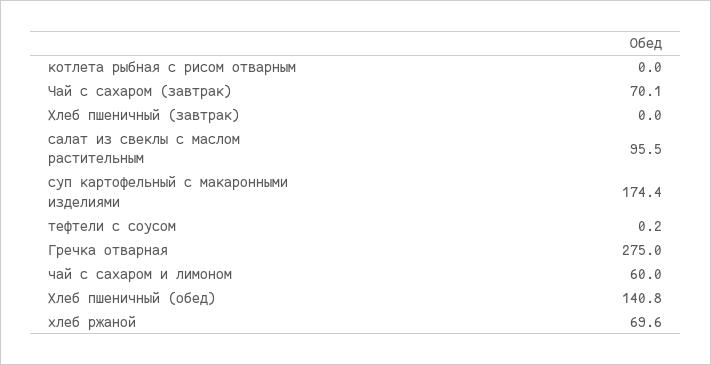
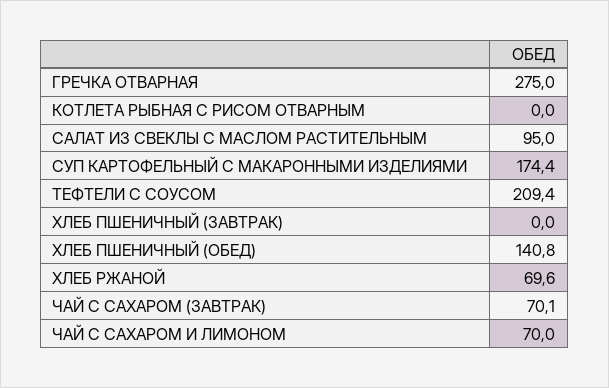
  {
    "котлета рыбная с рисом отварным": 0,
    "Чай с сахаром (завтрак)": 70.1,
    "Хлеб пшеничный (завтрак)": 0,
-   "салат из свеклы с маслом растительным": 95.5,
+   "салат из свеклы с маслом растительным": 95,
    "суп картофельный с макаронными изделиями": 174.4,
-   "тефтели с соусом": 0.2,
+   "тефтели с соусом": 209.4,
    "Гречка отварная": 275,
-   "чай с сахаром и лимоном": 60,
+   "чай с сахаром и лимоном": 70,
    "Хлеб пшеничный (обед)": 140.8,
    "хлеб ржаной": 69.6
  }

